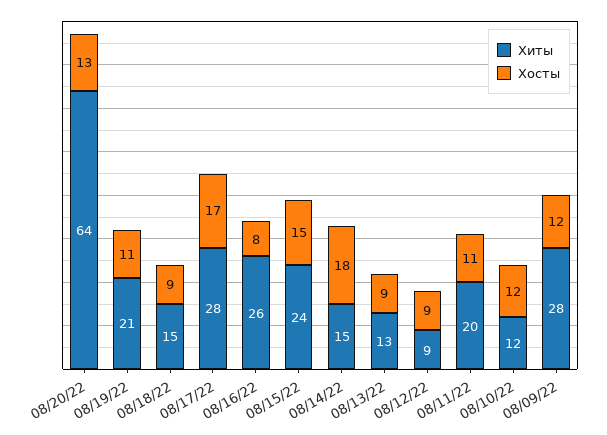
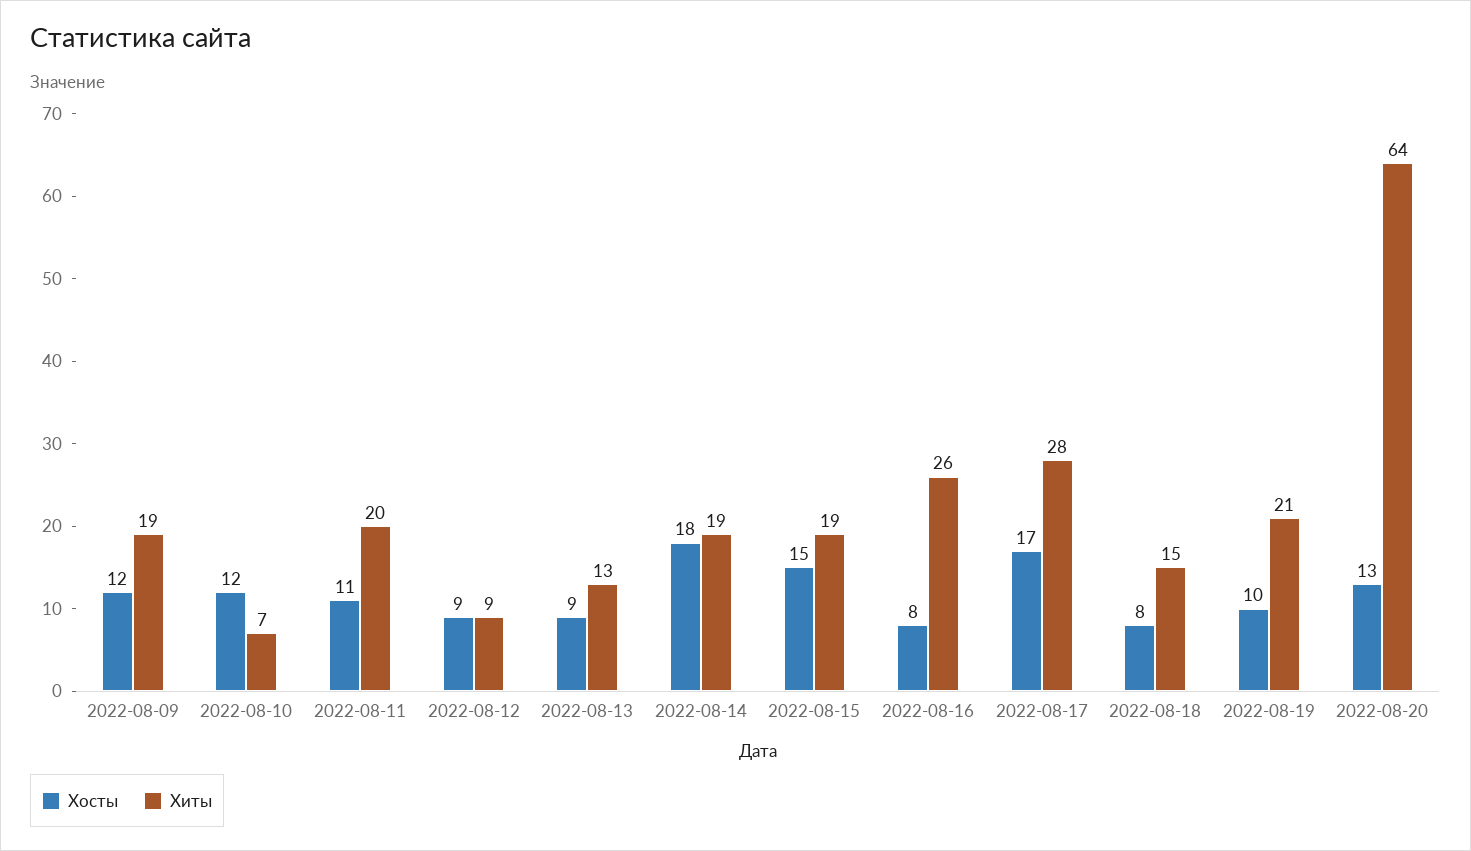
  {
    "Хиты": {
      "08/20/22": 64,
      "08/19/22": 21,
      "08/18/22": 15,
      "08/17/22": 28,
      "08/16/22": 26,
-     "08/15/22": 24,
+     "08/15/22": 19,
-     "08/14/22": 15,
+     "08/14/22": 19,
      "08/13/22": 13,
      "08/12/22": 9,
      "08/11/22": 20,
-     "08/10/22": 12,
+     "08/10/22": 7,
-     "08/09/22": 28
+     "08/09/22": 19
    },
    "Хосты": {
      "08/20/22": 13,
-     "08/19/22": 11,
+     "08/19/22": 10,
-     "08/18/22": 9,
+     "08/18/22": 8,
      "08/17/22": 17,
      "08/16/22": 8,
      "08/15/22": 15,
      "08/14/22": 18,
      "08/13/22": 9,
      "08/12/22": 9,
      "08/11/22": 11,
      "08/10/22": 12,
      "08/09/22": 12
    }
  }

